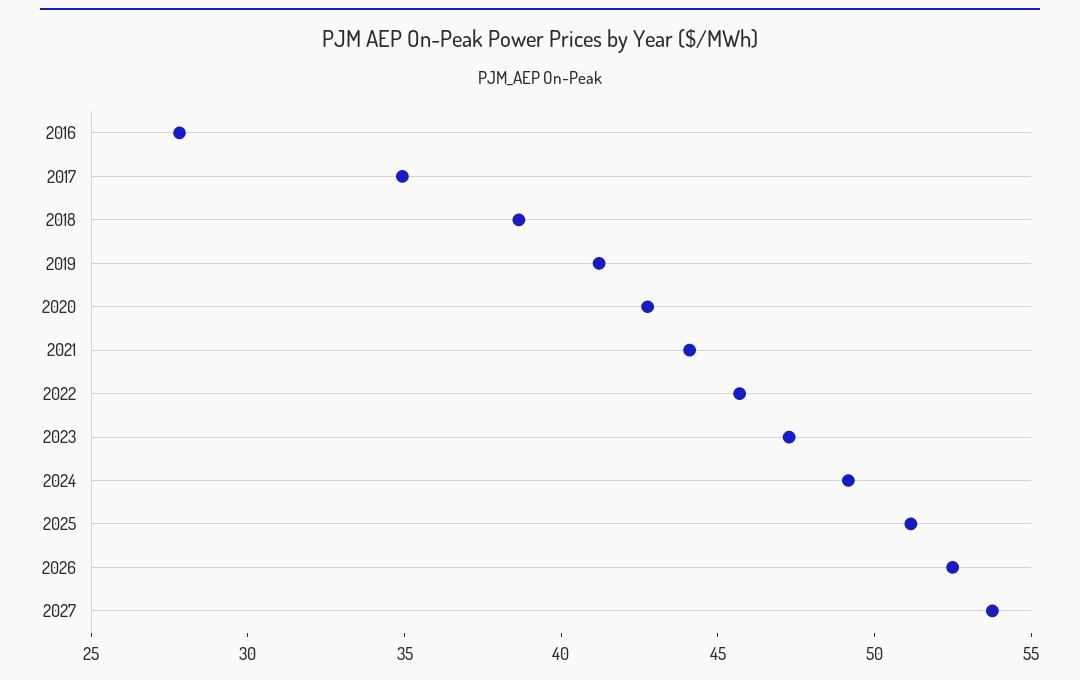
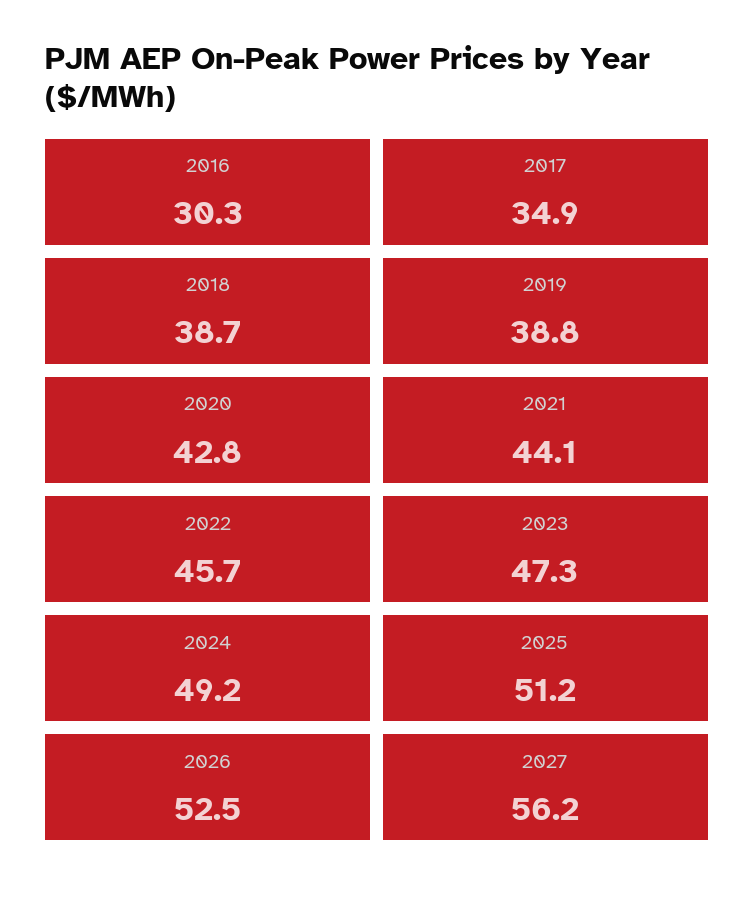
  {
-   "2016": 28,
+   "2016": 30.3,
    "2017": 34.9,
    "2018": 38.7,
-   "2019": 41,
+   "2019": 38.8,
    "2020": 42.8,
    "2021": 44.1,
    "2022": 45.7,
    "2023": 47.3,
    "2024": 49.2,
    "2025": 51.2,
    "2026": 52.5,
-   "2027": 54
+   "2027": 56.2
  }

